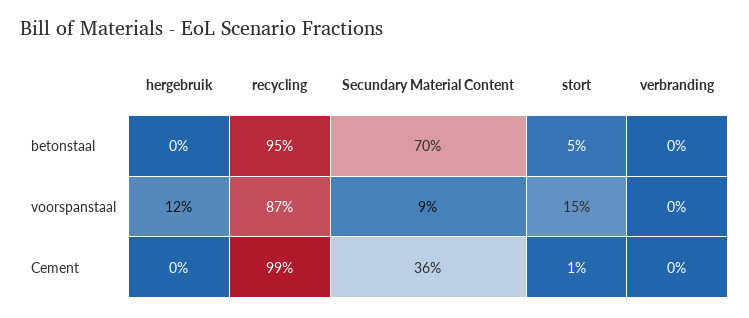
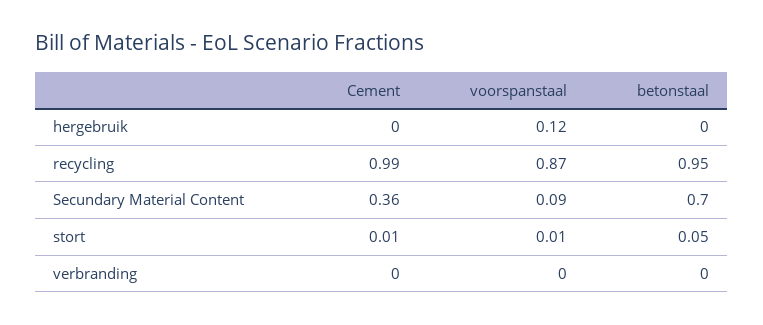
  {
    "hergebruik": {
      "betonstaal": 0,
      "voorspanstaal": 0.12,
      "Cement": 0
    },
    "recycling": {
      "betonstaal": 0.95,
      "voorspanstaal": 0.87,
      "Cement": 0.99
    },
    "Secundary Material Content": {
      "betonstaal": 0.7,
      "voorspanstaal": 0.09,
      "Cement": 0.36
    },
    "stort": {
      "betonstaal": 0.05,
-     "voorspanstaal": 0.15,
+     "voorspanstaal": 0.01,
      "Cement": 0.01
    },
    "verbranding": {
      "betonstaal": 0,
      "voorspanstaal": 0,
      "Cement": 0
    }
  }

